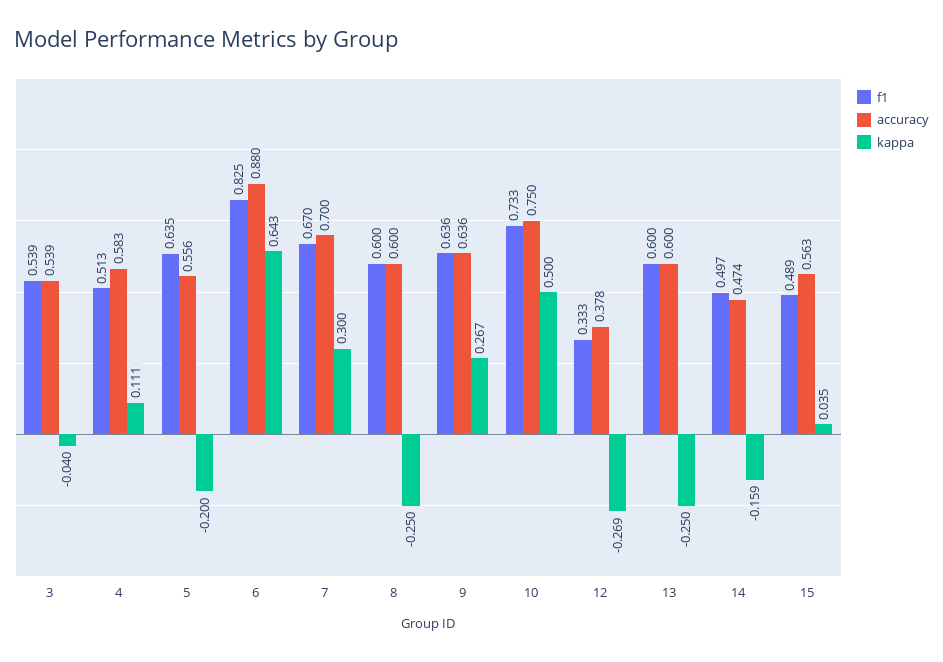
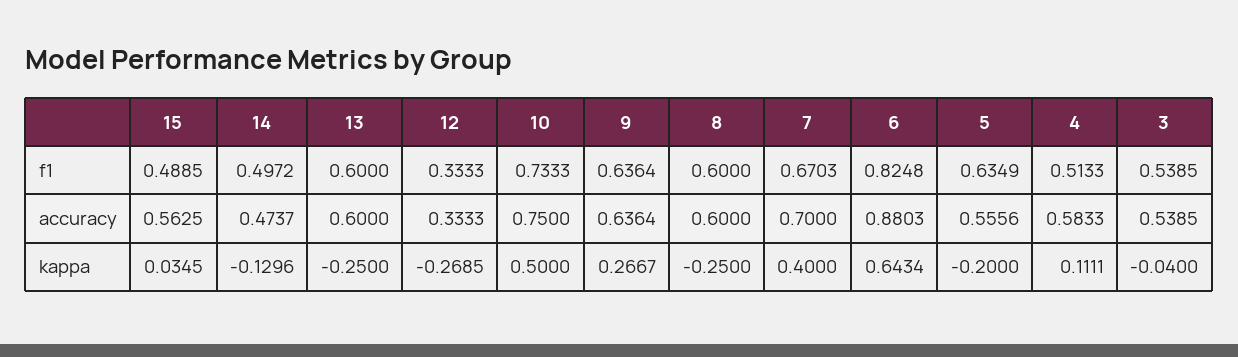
  {
    "f1": {
      "3": 0.5385,
      "4": 0.5133,
      "5": 0.6349,
      "6": 0.8248,
      "7": 0.6703,
      "8": 0.6,
      "9": 0.6364,
      "10": 0.7333,
      "12": 0.3333,
      "13": 0.6,
      "14": 0.4972,
      "15": 0.4885
    },
    "accuracy": {
      "3": 0.5385,
      "4": 0.5833,
      "5": 0.5556,
      "6": 0.8803,
      "7": 0.7,
      "8": 0.6,
      "9": 0.6364,
      "10": 0.75,
-     "12": 0.378,
+     "12": 0.3333,
      "13": 0.6,
      "14": 0.4737,
      "15": 0.5625
    },
    "kappa": {
      "3": -0.04,
      "4": 0.1111,
      "5": -0.2,
      "6": 0.6434,
-     "7": 0.3,
+     "7": 0.4,
      "8": -0.25,
      "9": 0.2667,
      "10": 0.5,
      "12": -0.2685,
      "13": -0.25,
-     "14": -0.159,
+     "14": -0.1296,
      "15": 0.0345
    }
  }

